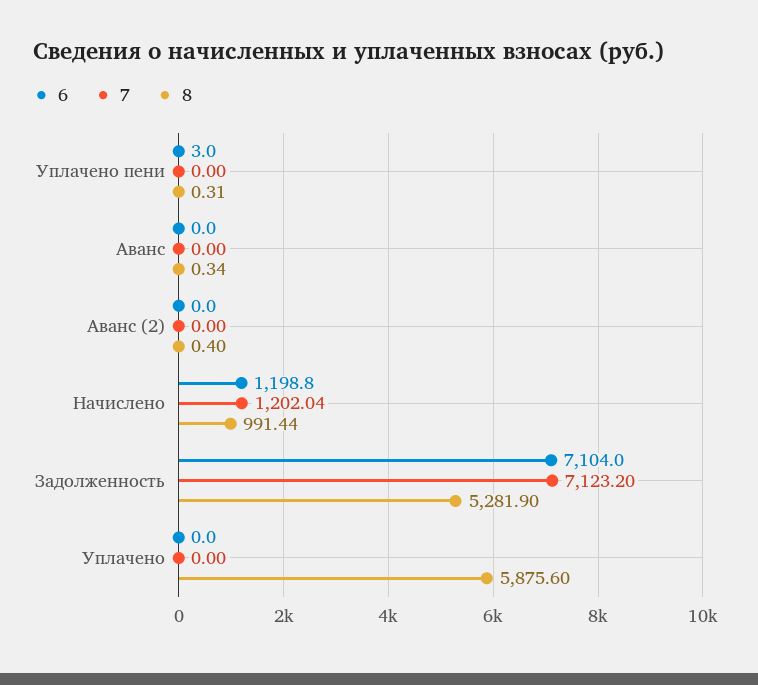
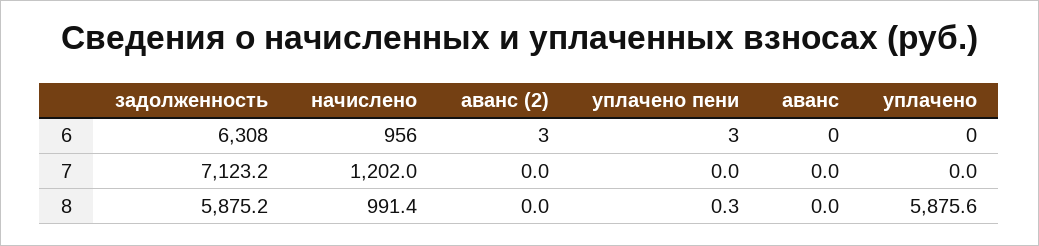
  {
    "6": {
      "Уплачено пени": 3,
      "Аванс": 0,
-     "Аванс (2)": 0,
+     "Аванс (2)": 3,
-     "Начислено": 1198.8,
+     "Начислено": 956,
-     "Задолженность": 7104,
+     "Задолженность": 6308,
      "Уплачено": 0
    },
    "7": {
      "Уплачено пени": 0,
      "Аванс": 0,
      "Аванс (2)": 0,
      "Начислено": 1202.04,
      "Задолженность": 7123.2,
      "Уплачено": 0
    },
    "8": {
      "Уплачено пени": 0.31,
-     "Аванс": 0.34,
+     "Аванс": 0,
-     "Аванс (2)": 0.4,
+     "Аванс (2)": 0,
      "Начислено": 991.44,
-     "Задолженность": 5281.9,
+     "Задолженность": 5875.2,
      "Уплачено": 5875.6
    }
  }

